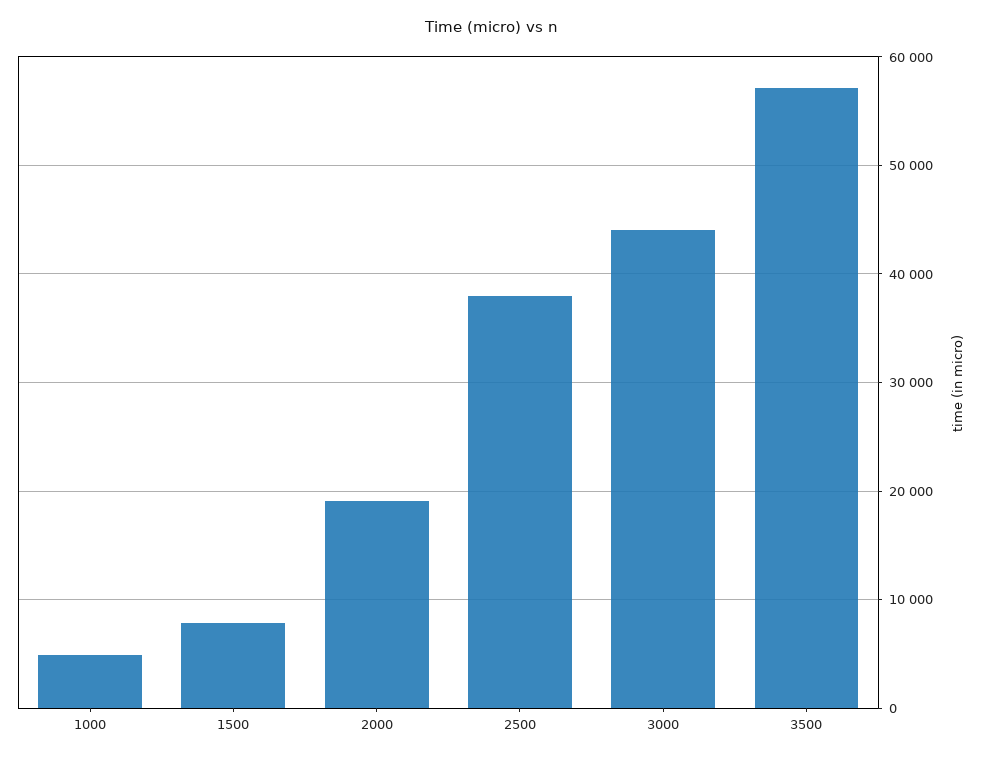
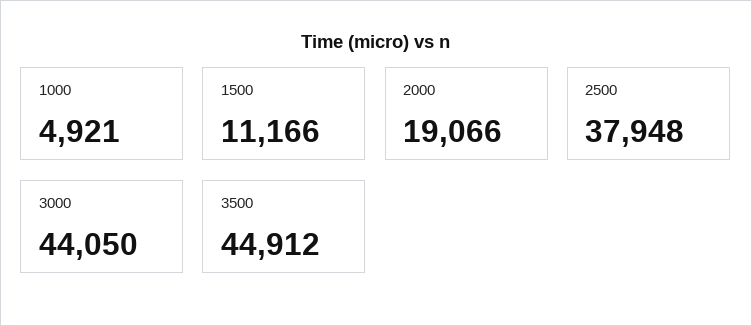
  {
    "1000": 4921,
-   "1500": 8000,
+   "1500": 11166,
    "2000": 19066,
    "2500": 37948,
    "3000": 44050,
-   "3500": 57000
+   "3500": 44912
  }

